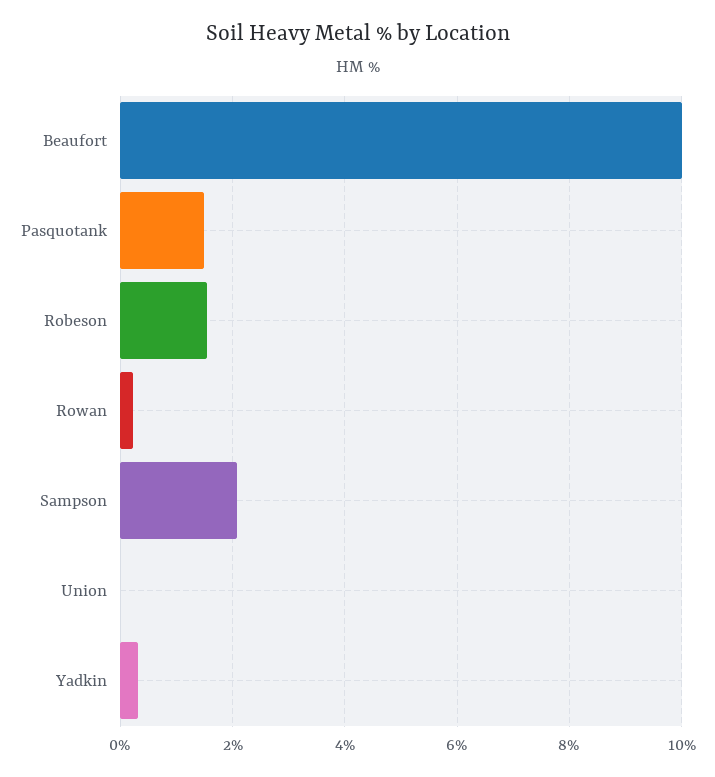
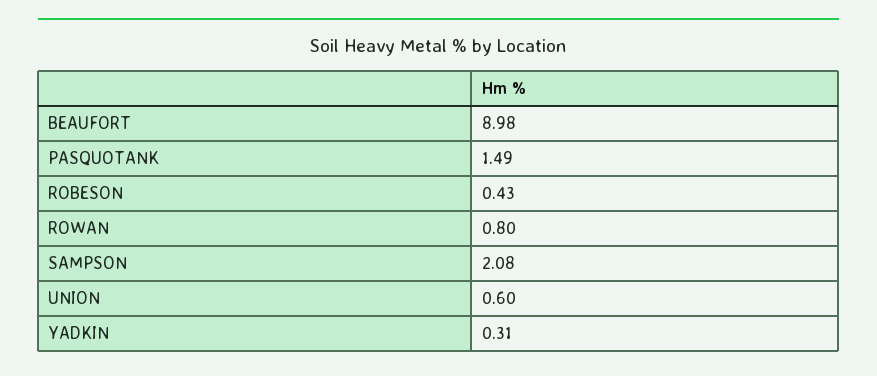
  {
-   "Beaufort": 10,
+   "Beaufort": 8.98,
    "Pasquotank": 1.49,
-   "Robeson": 1.6,
+   "Robeson": 0.43,
-   "Rowan": 0.2,
+   "Rowan": 0.8,
    "Sampson": 2.08,
-   "Union": 0,
+   "Union": 0.6,
    "Yadkin": 0.31
  }

